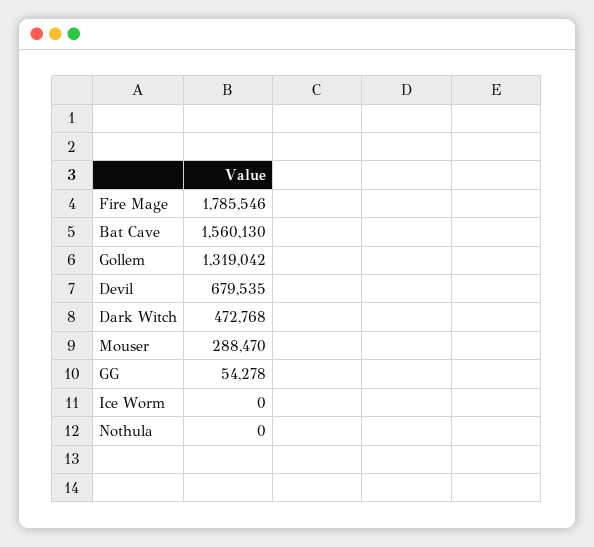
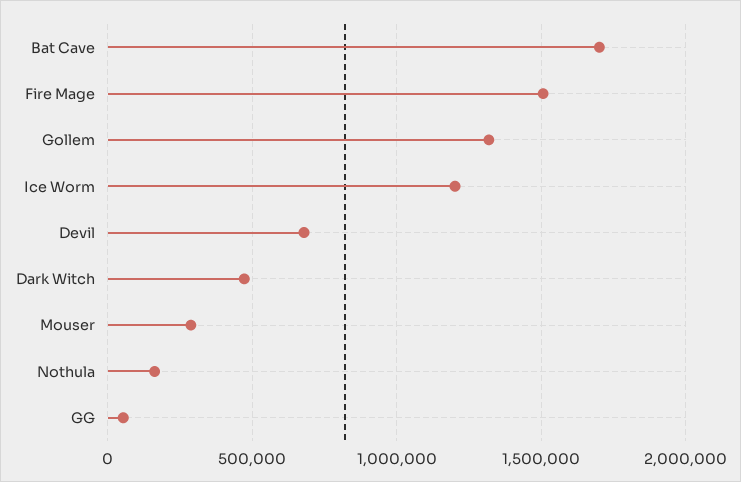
  {
-   "Fire Mage": 1785546,
+   "Fire Mage": 1500000,
-   "Bat Cave": 1560130,
+   "Bat Cave": 1700000,
    "Gollem": 1319042,
    "Devil": 679535,
    "Dark Witch": 472768,
    "Mouser": 288470,
    "GG": 54278,
-   "Ice Worm": 0,
+   "Ice Worm": 1200000,
-   "Nothula": 0
+   "Nothula": 150000
  }

